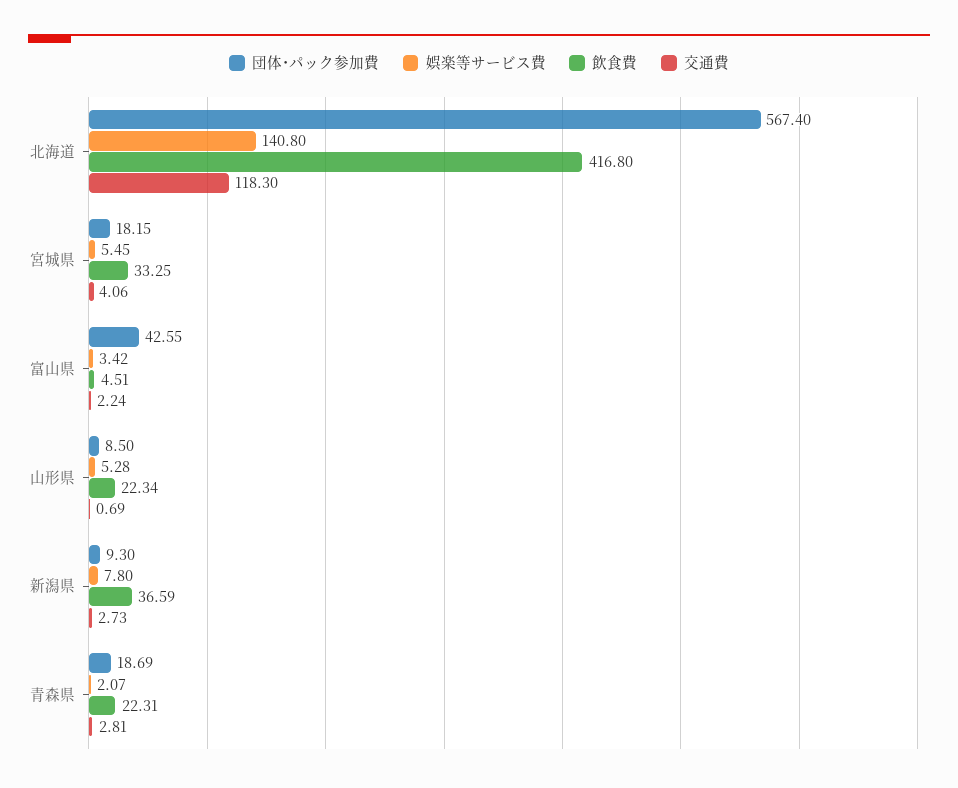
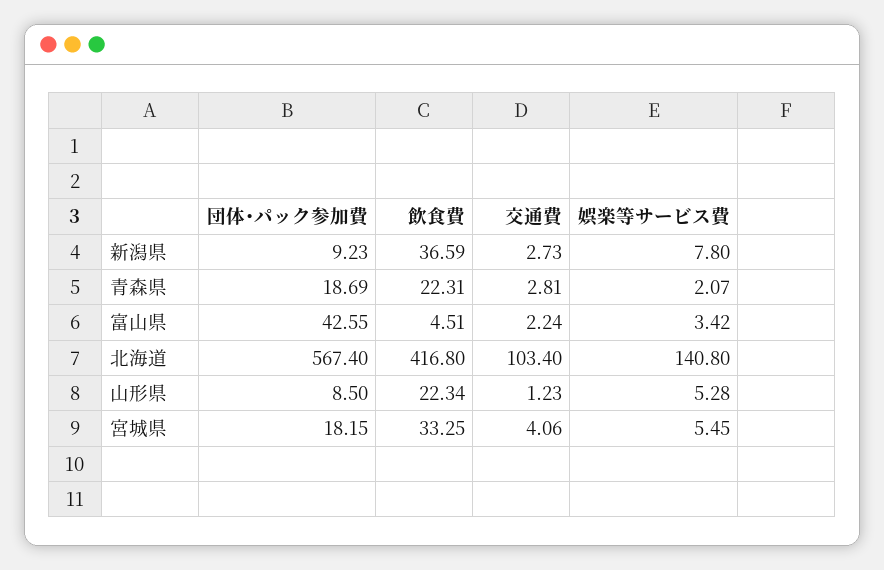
  {
    "団体･パック参加費": {
      "北海道": 567.4,
      "宮城県": 18.15,
      "富山県": 42.55,
      "山形県": 8.5,
-     "新潟県": 9.3,
+     "新潟県": 9.23,
      "青森県": 18.69
    },
    "娯楽等サービス費": {
      "北海道": 140.8,
      "宮城県": 5.45,
      "富山県": 3.42,
      "山形県": 5.28,
      "新潟県": 7.8,
      "青森県": 2.07
    },
    "飲食費": {
      "北海道": 416.8,
      "宮城県": 33.25,
      "富山県": 4.51,
      "山形県": 22.34,
      "新潟県": 36.59,
      "青森県": 22.31
    },
    "交通費": {
-     "北海道": 118.3,
+     "北海道": 103.4,
      "宮城県": 4.06,
      "富山県": 2.24,
-     "山形県": 0.69,
+     "山形県": 1.23,
      "新潟県": 2.73,
      "青森県": 2.81
    }
  }

